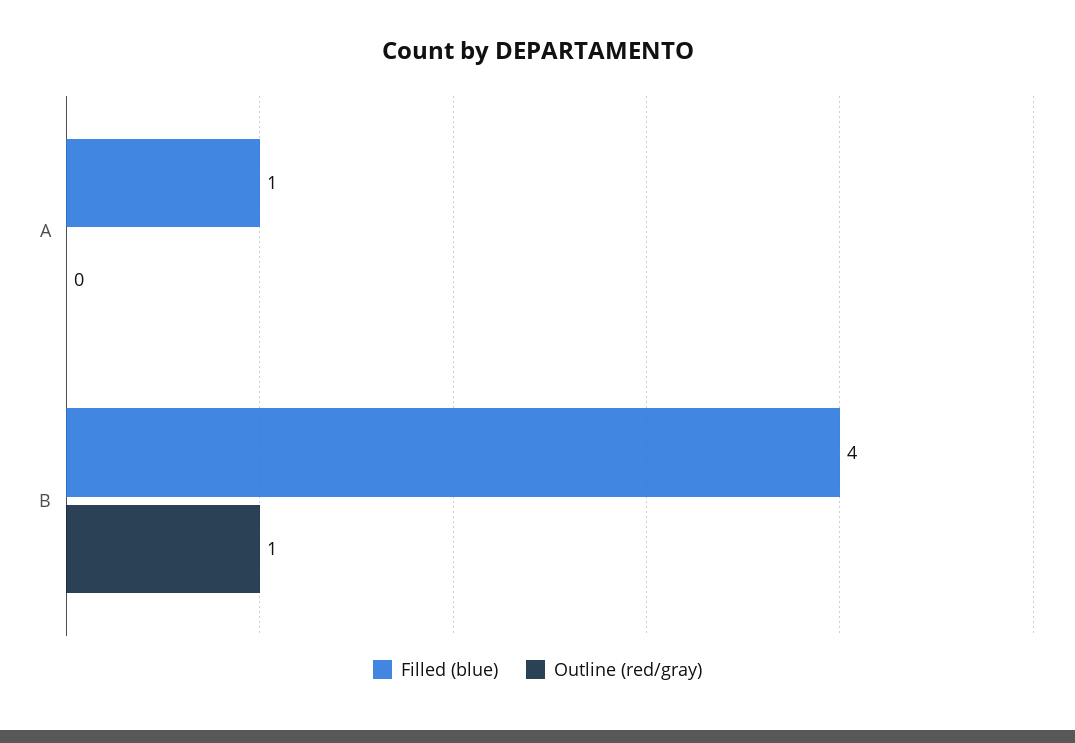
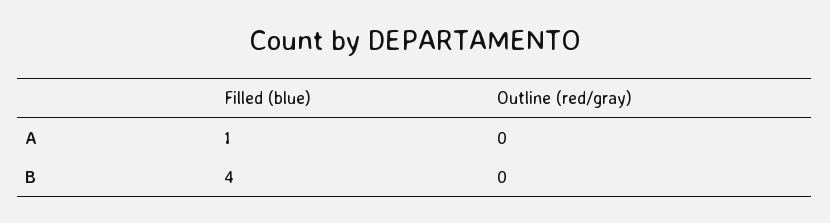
  {
    "Filled (blue)": {
      "A": 1,
      "B": 4
    },
    "Outline (red/gray)": {
      "A": 0,
-     "B": 1
+     "B": 0
    }
  }

